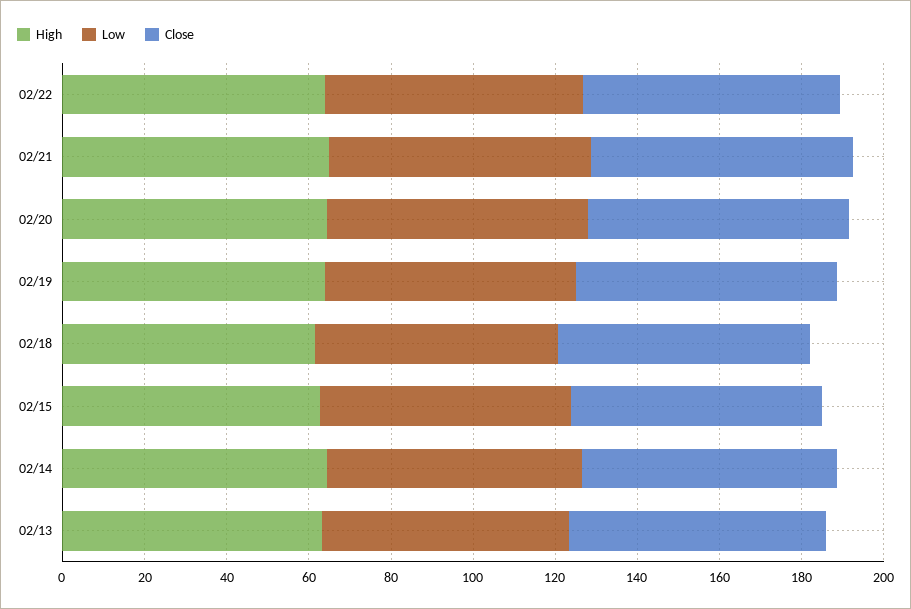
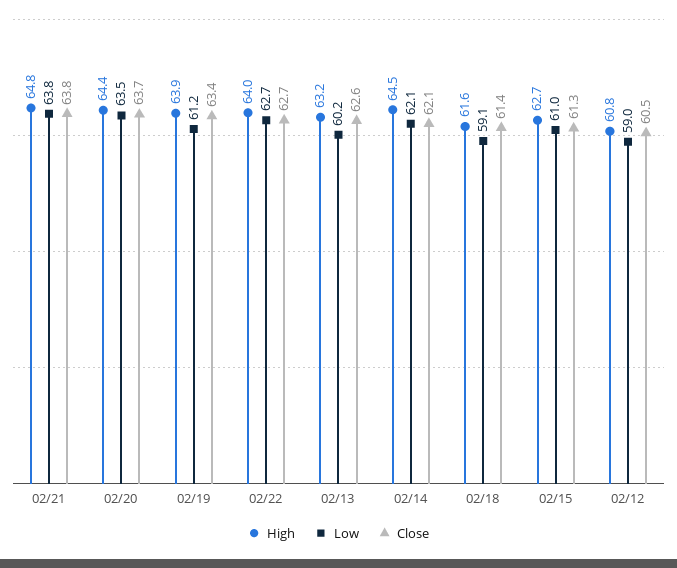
  {
    "High": {
      "02/22": 64,
      "02/21": 64.8,
      "02/20": 64.4,
      "02/19": 63.9,
      "02/18": 61.6,
      "02/15": 62.7,
      "02/14": 64.5,
-     "02/13": 63.2
+     "02/13": 63.2,
+     "02/12": 60.8
    },
    "Low": {
      "02/22": 62.7,
      "02/21": 63.8,
      "02/20": 63.5,
      "02/19": 61.2,
      "02/18": 59.1,
      "02/15": 61,
      "02/14": 62.1,
-     "02/13": 60.2
+     "02/13": 60.2,
+     "02/12": 59
    },
    "Close": {
      "02/22": 62.7,
      "02/21": 63.8,
      "02/20": 63.7,
      "02/19": 63.4,
      "02/18": 61.4,
      "02/15": 61.3,
      "02/14": 62.1,
-     "02/13": 62.6
+     "02/13": 62.6,
+     "02/12": 60.5
    }
  }

